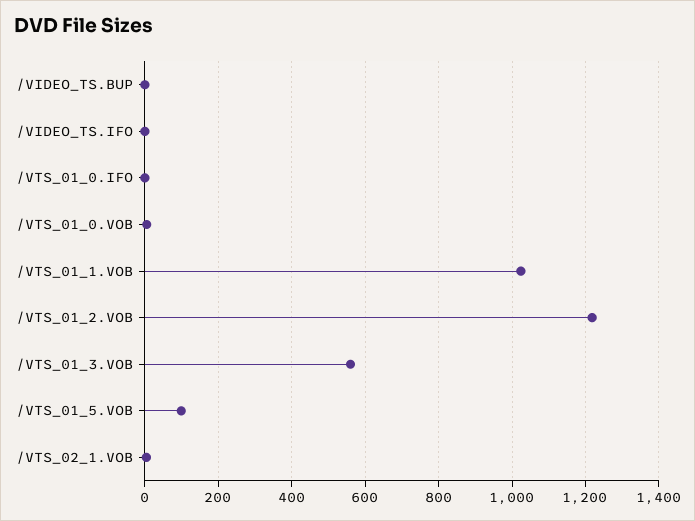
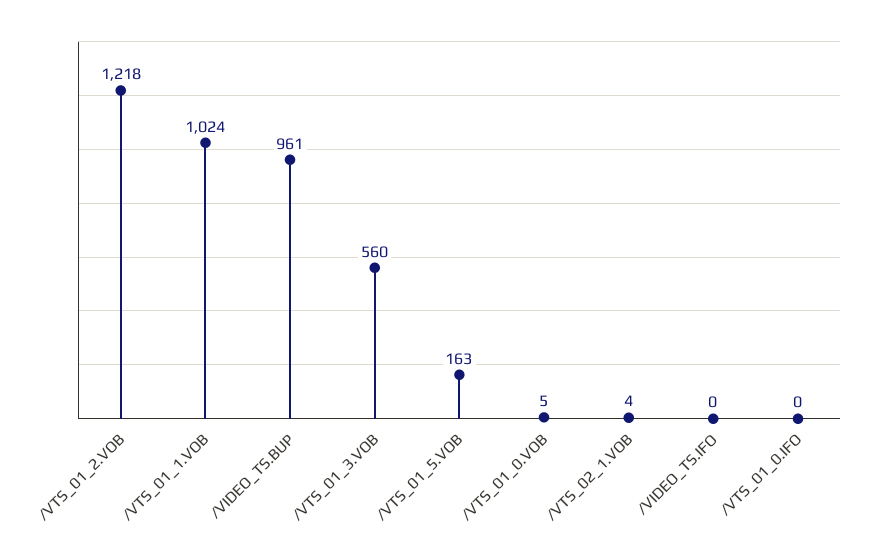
  {
-   "/VIDEO_TS.BUP": 0,
+   "/VIDEO_TS.BUP": 961,
    "/VIDEO_TS.IFO": 0,
    "/VTS_01_0.IFO": 0,
    "/VTS_01_0.VOB": 5,
    "/VTS_01_1.VOB": 1024,
    "/VTS_01_2.VOB": 1218,
    "/VTS_01_3.VOB": 560,
-   "/VTS_01_5.VOB": 100,
+   "/VTS_01_5.VOB": 163,
    "/VTS_02_1.VOB": 4
  }

